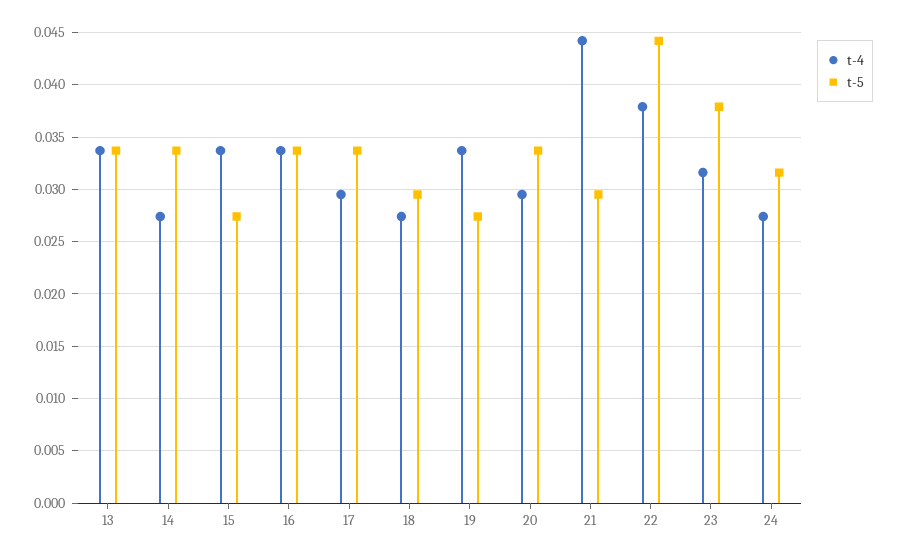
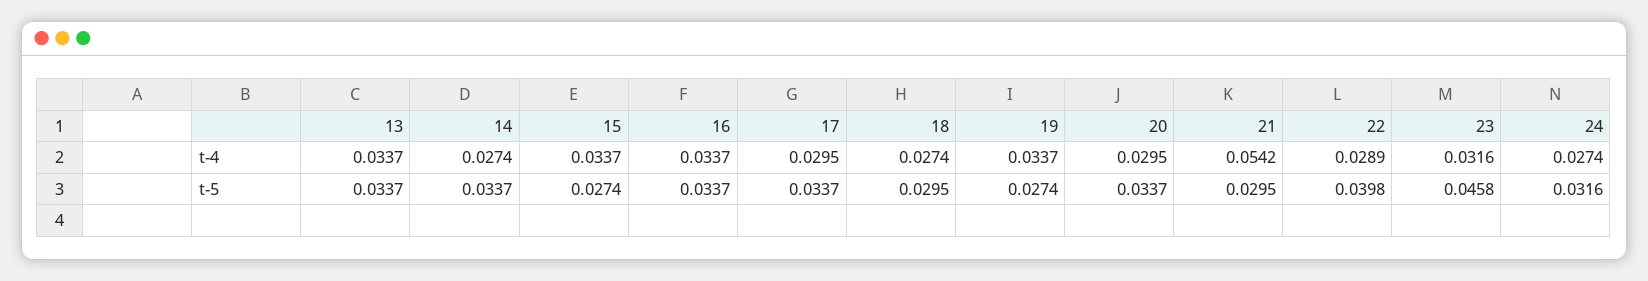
  {
    "t-4": {
      "13": 0.0337,
      "14": 0.0274,
      "15": 0.0337,
      "16": 0.0337,
      "17": 0.0295,
      "18": 0.0274,
      "19": 0.0337,
      "20": 0.0295,
-     "21": 0.044,
+     "21": 0.0542,
-     "22": 0.038,
+     "22": 0.0289,
      "23": 0.0316,
      "24": 0.0274
    },
    "t-5": {
      "13": 0.0337,
      "14": 0.0337,
      "15": 0.0274,
      "16": 0.0337,
      "17": 0.0337,
      "18": 0.0295,
      "19": 0.0274,
      "20": 0.0337,
      "21": 0.0295,
-     "22": 0.044,
+     "22": 0.0398,
-     "23": 0.038,
+     "23": 0.0458,
      "24": 0.0316
    }
  }

